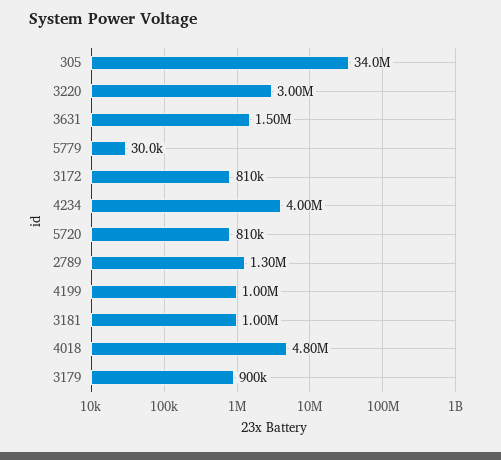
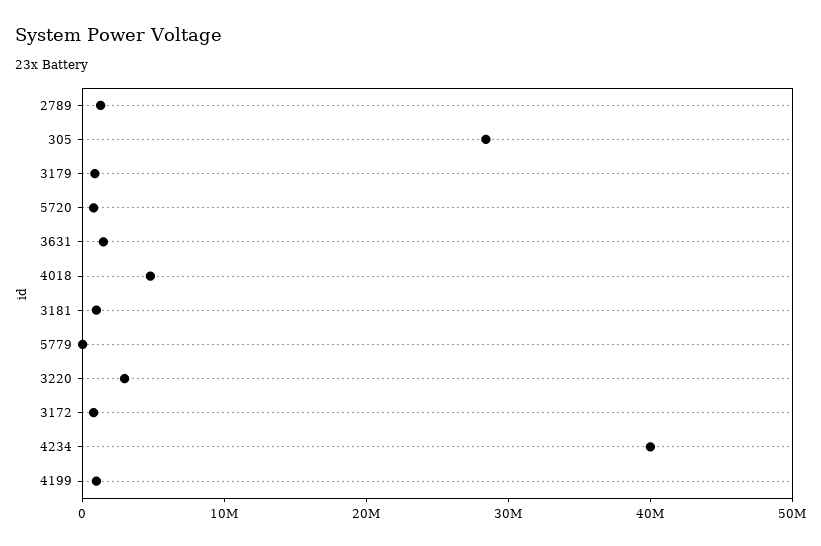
  {
-   "305": 34000000,
+   "305": 28000000,
    "3220": 3000000,
    "3631": 1500000,
    "5779": 30000,
    "3172": 810000,
-   "4234": 4000000,
+   "4234": 40000000,
    "5720": 810000,
    "2789": 1300000,
    "4199": 1000000,
    "3181": 1000000,
    "4018": 4800000,
    "3179": 900000
  }

